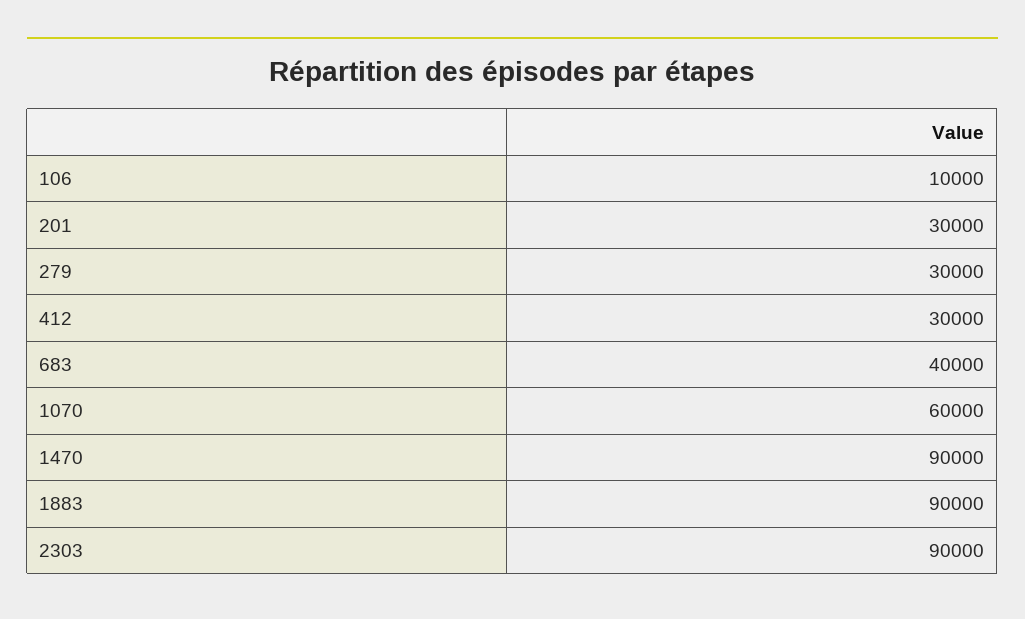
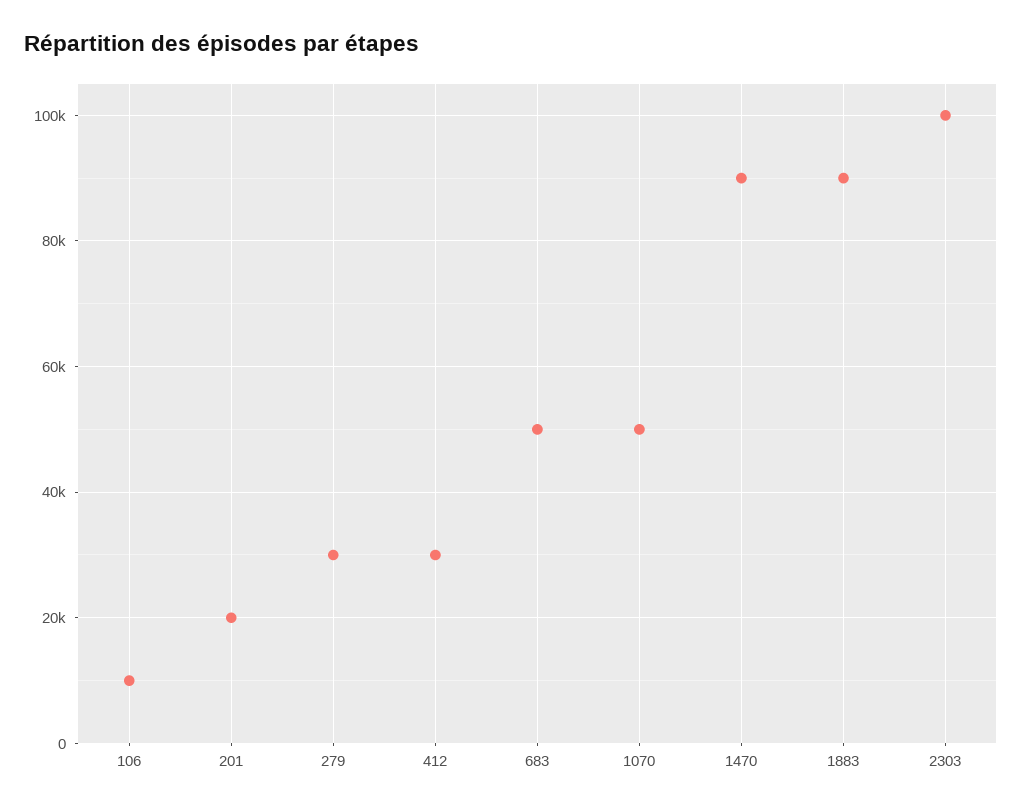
  {
    "106": 10000,
-   "201": 30000,
+   "201": 20000,
    "279": 30000,
    "412": 30000,
-   "683": 40000,
+   "683": 50000,
-   "1070": 60000,
+   "1070": 50000,
    "1470": 90000,
    "1883": 90000,
-   "2303": 90000
+   "2303": 100000
  }

